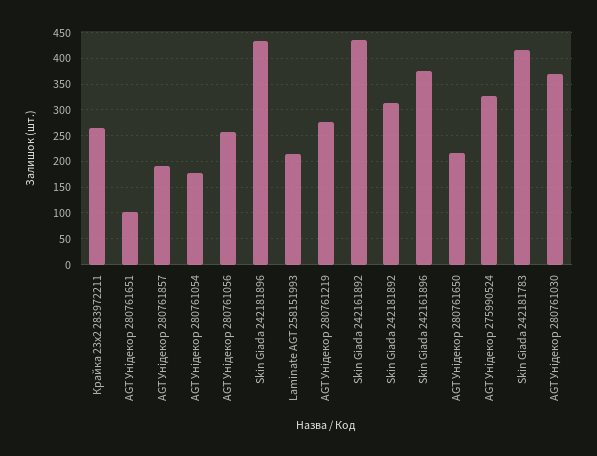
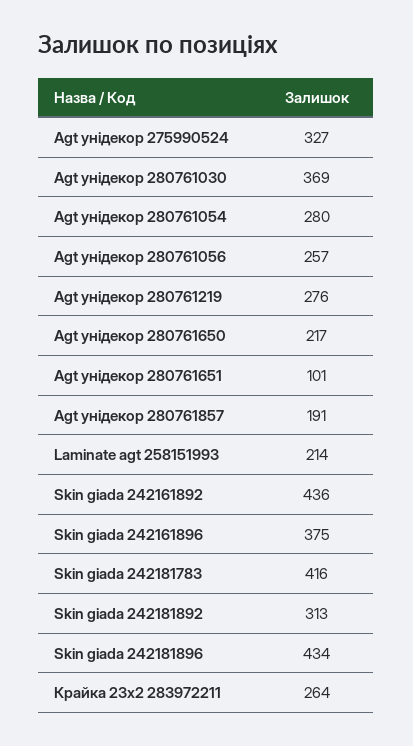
  {
    "Крайка 23x2 283972211": 264,
    "AGT Унідекор 280761651": 101,
    "AGT Унідекор 280761857": 191,
-   "AGT Унідекор 280761054": 175,
+   "AGT Унідекор 280761054": 280,
    "AGT Унідекор 280761056": 257,
    "Skin Giada 242181896": 434,
    "Laminate AGT 258151993": 214,
    "AGT Унідекор 280761219": 276,
    "Skin Giada 242161892": 436,
    "Skin Giada 242181892": 313,
    "Skin Giada 242161896": 375,
    "AGT Унідекор 280761650": 217,
    "AGT Унідекор 275990524": 327,
    "Skin Giada 242181783": 416,
    "AGT Унідекор 280761030": 369
  }

